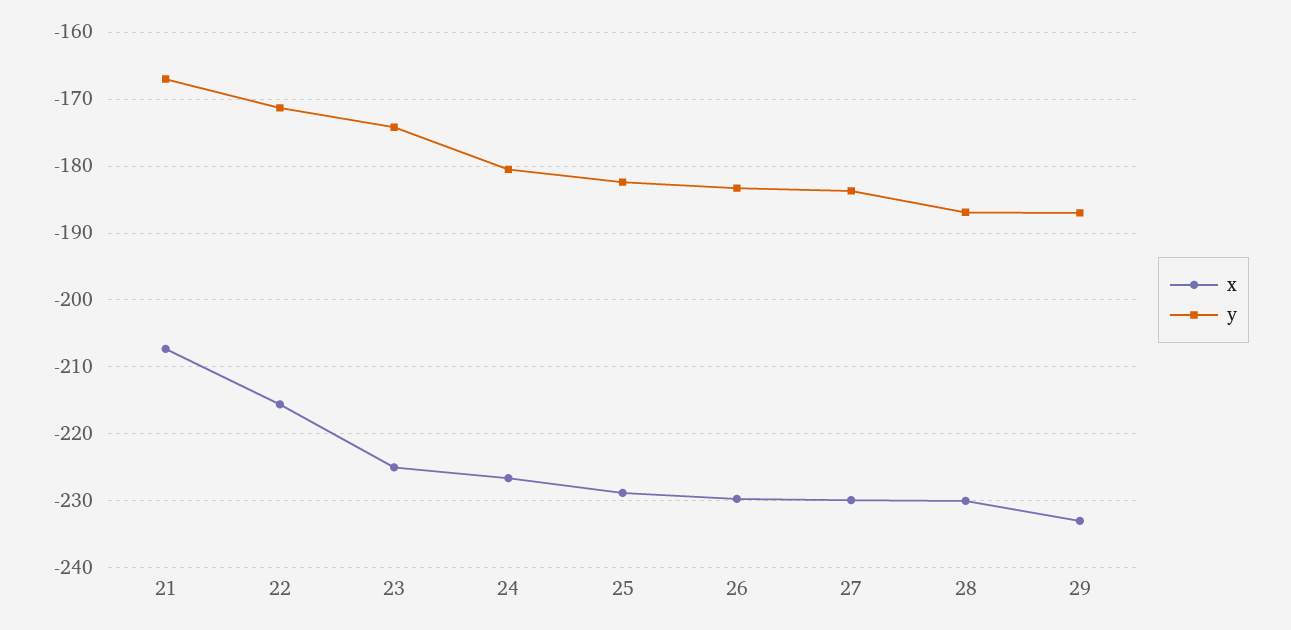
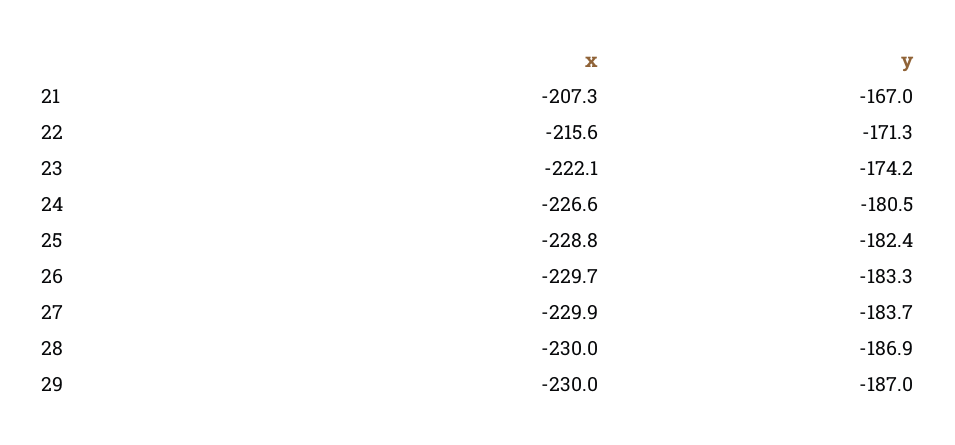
  {
    "x": {
      "21": -207.3,
      "22": -215.6,
-     "23": -225,
+     "23": -222.1,
      "24": -226.6,
      "25": -228.8,
      "26": -229.7,
      "27": -229.9,
      "28": -230,
-     "29": -233
+     "29": -230
    },
    "y": {
      "21": -167,
      "22": -171.3,
      "23": -174.2,
      "24": -180.5,
      "25": -182.4,
      "26": -183.3,
      "27": -183.7,
      "28": -186.9,
      "29": -187
    }
  }

